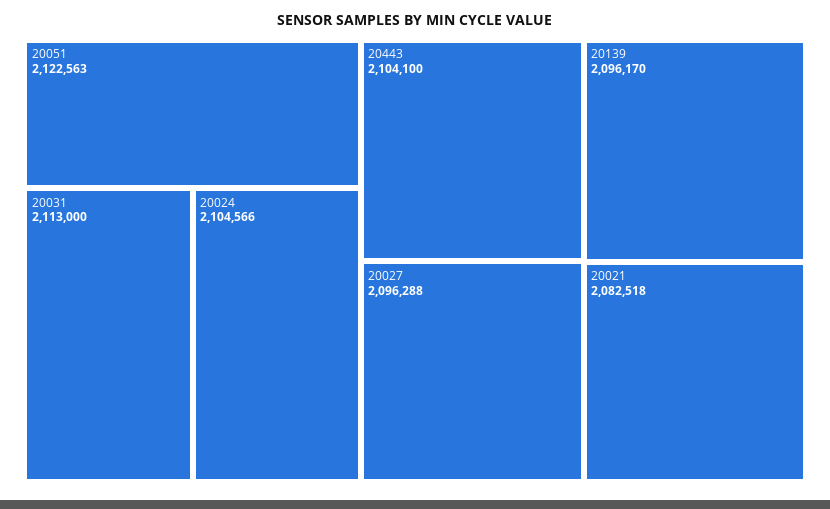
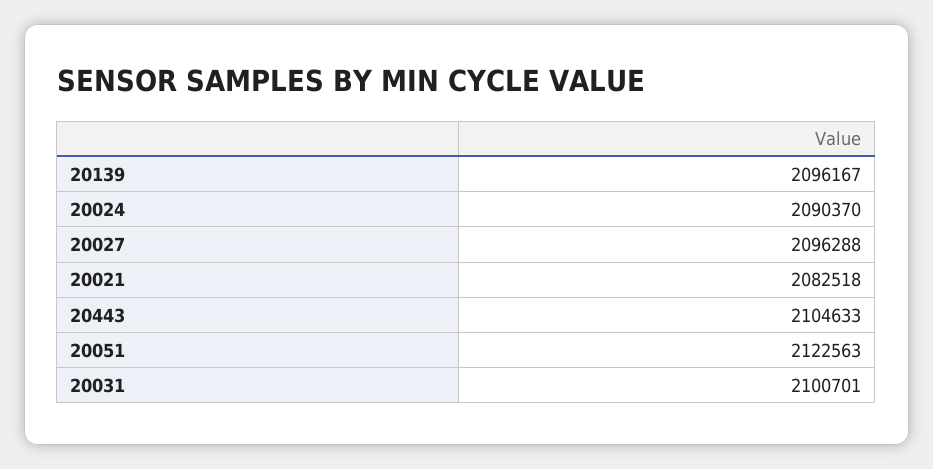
  {
    "20051": 2122563,
-   "20031": 2113000,
+   "20031": 2100701,
-   "20024": 2104566,
+   "20024": 2090370,
-   "20443": 2104100,
+   "20443": 2104633,
    "20027": 2096288,
-   "20139": 2096170,
+   "20139": 2096167,
    "20021": 2082518
  }

